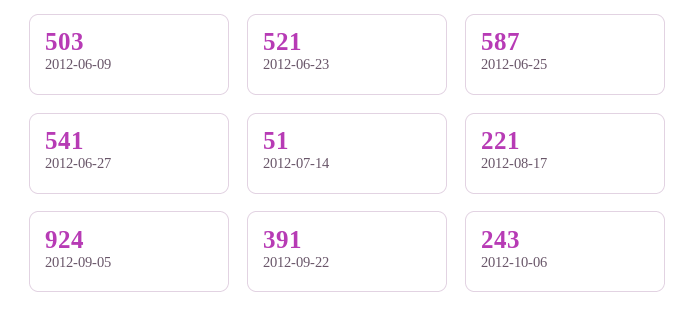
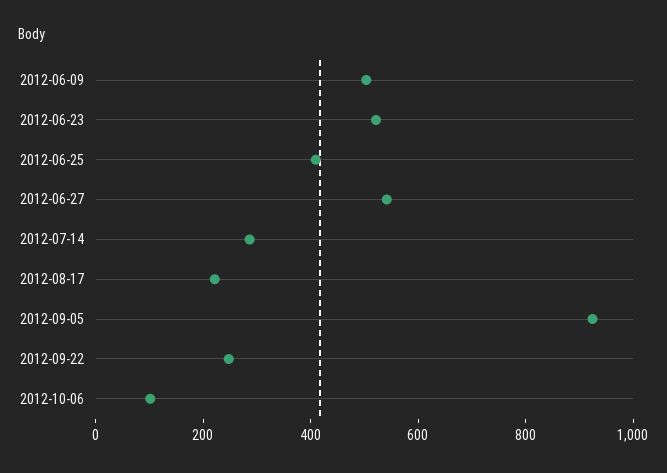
  {
    "2012-06-09": 503,
    "2012-06-23": 521,
-   "2012-06-25": 587,
+   "2012-06-25": 400,
    "2012-06-27": 541,
-   "2012-07-14": 51,
+   "2012-07-14": 300,
    "2012-08-17": 221,
    "2012-09-05": 924,
-   "2012-09-22": 391,
+   "2012-09-22": 250,
-   "2012-10-06": 243
+   "2012-10-06": 100
  }

